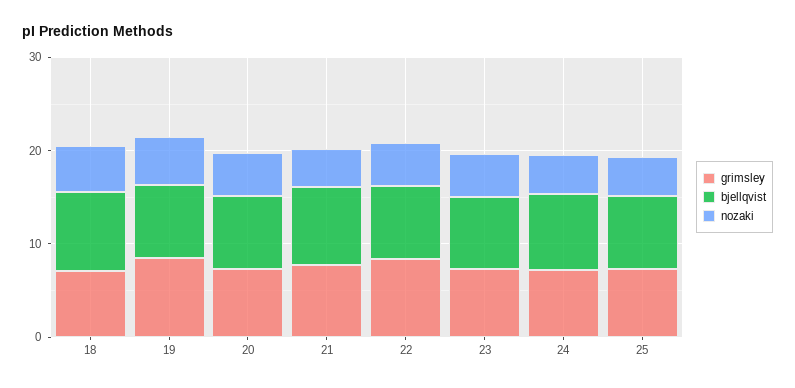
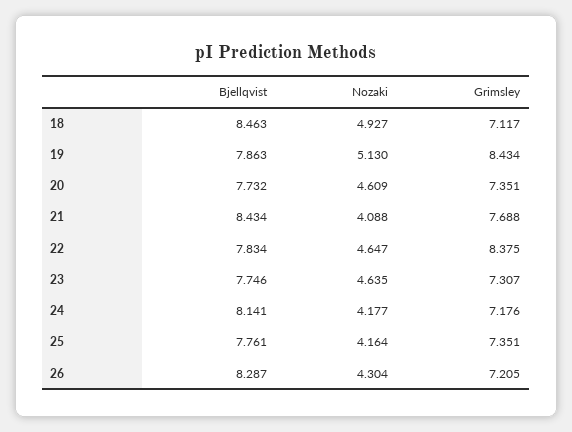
  {
    "grimsley": {
      "18": 7.117,
      "19": 8.434,
      "20": 7.351,
      "21": 7.688,
      "22": 8.375,
      "23": 7.307,
      "24": 7.176,
-     "25": 7.351
+     "25": 7.351,
+     "26": 7.205
    },
    "bjellqvist": {
      "18": 8.463,
      "19": 7.863,
      "20": 7.732,
      "21": 8.434,
      "22": 7.834,
      "23": 7.746,
      "24": 8.141,
-     "25": 7.761
+     "25": 7.761,
+     "26": 8.287
    },
    "nozaki": {
      "18": 4.927,
      "19": 5.13,
      "20": 4.609,
      "21": 4.088,
      "22": 4.647,
      "23": 4.635,
      "24": 4.177,
-     "25": 4.164
+     "25": 4.164,
+     "26": 4.304
    }
  }

